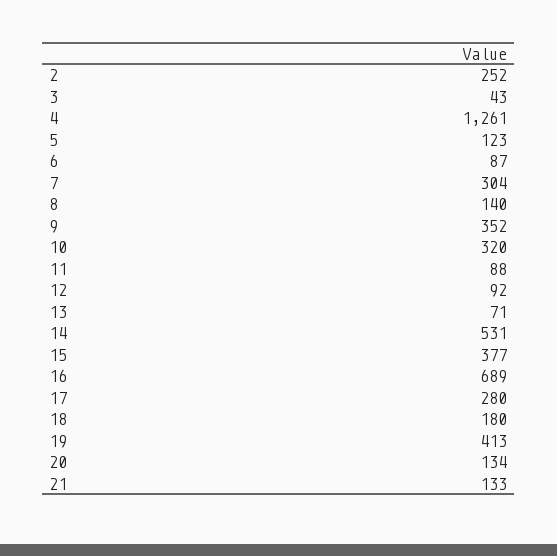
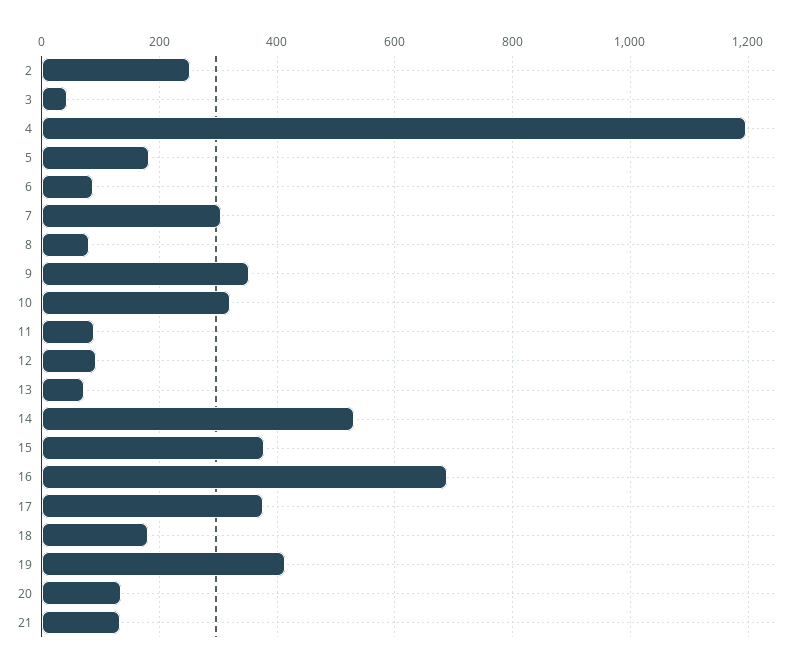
  {
    "2": 252,
    "3": 43,
-   "4": 1261,
+   "4": 1200,
-   "5": 123,
+   "5": 180,
    "6": 87,
    "7": 304,
-   "8": 140,
+   "8": 80,
    "9": 352,
    "10": 320,
    "11": 88,
    "12": 92,
    "13": 71,
    "14": 531,
    "15": 377,
    "16": 689,
-   "17": 280,
+   "17": 380,
    "18": 180,
    "19": 413,
    "20": 134,
    "21": 133
  }

